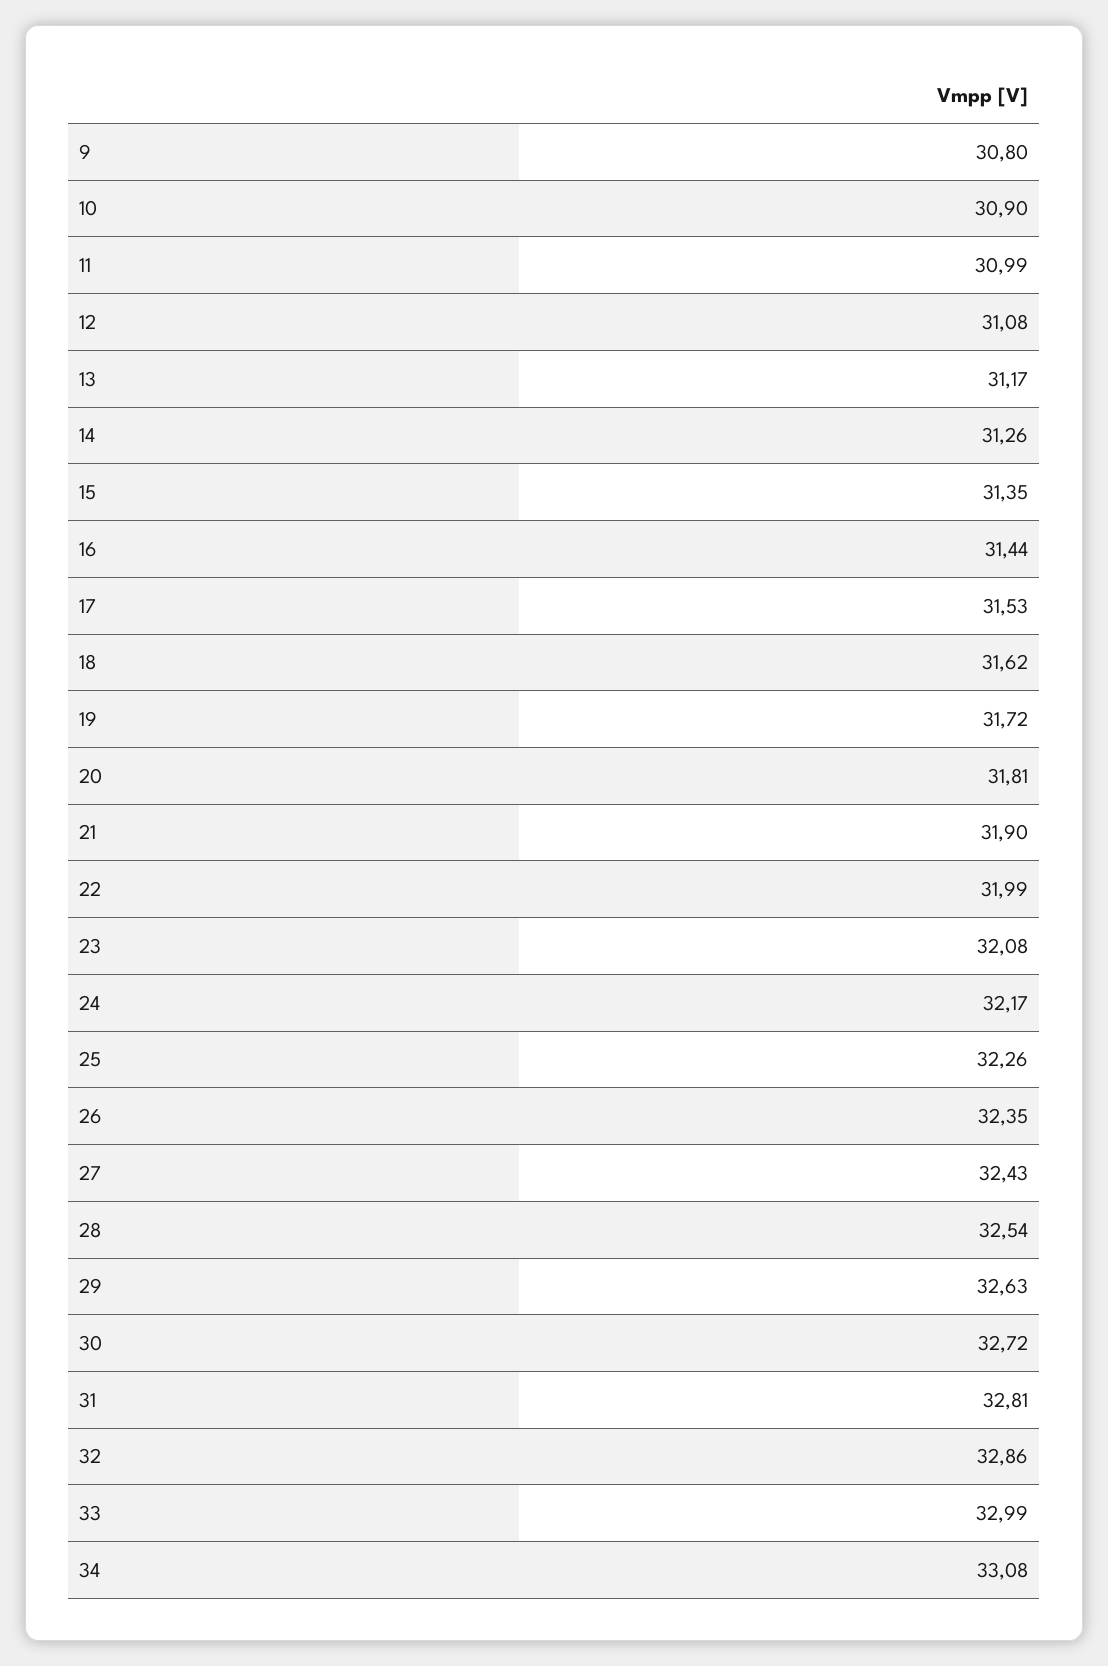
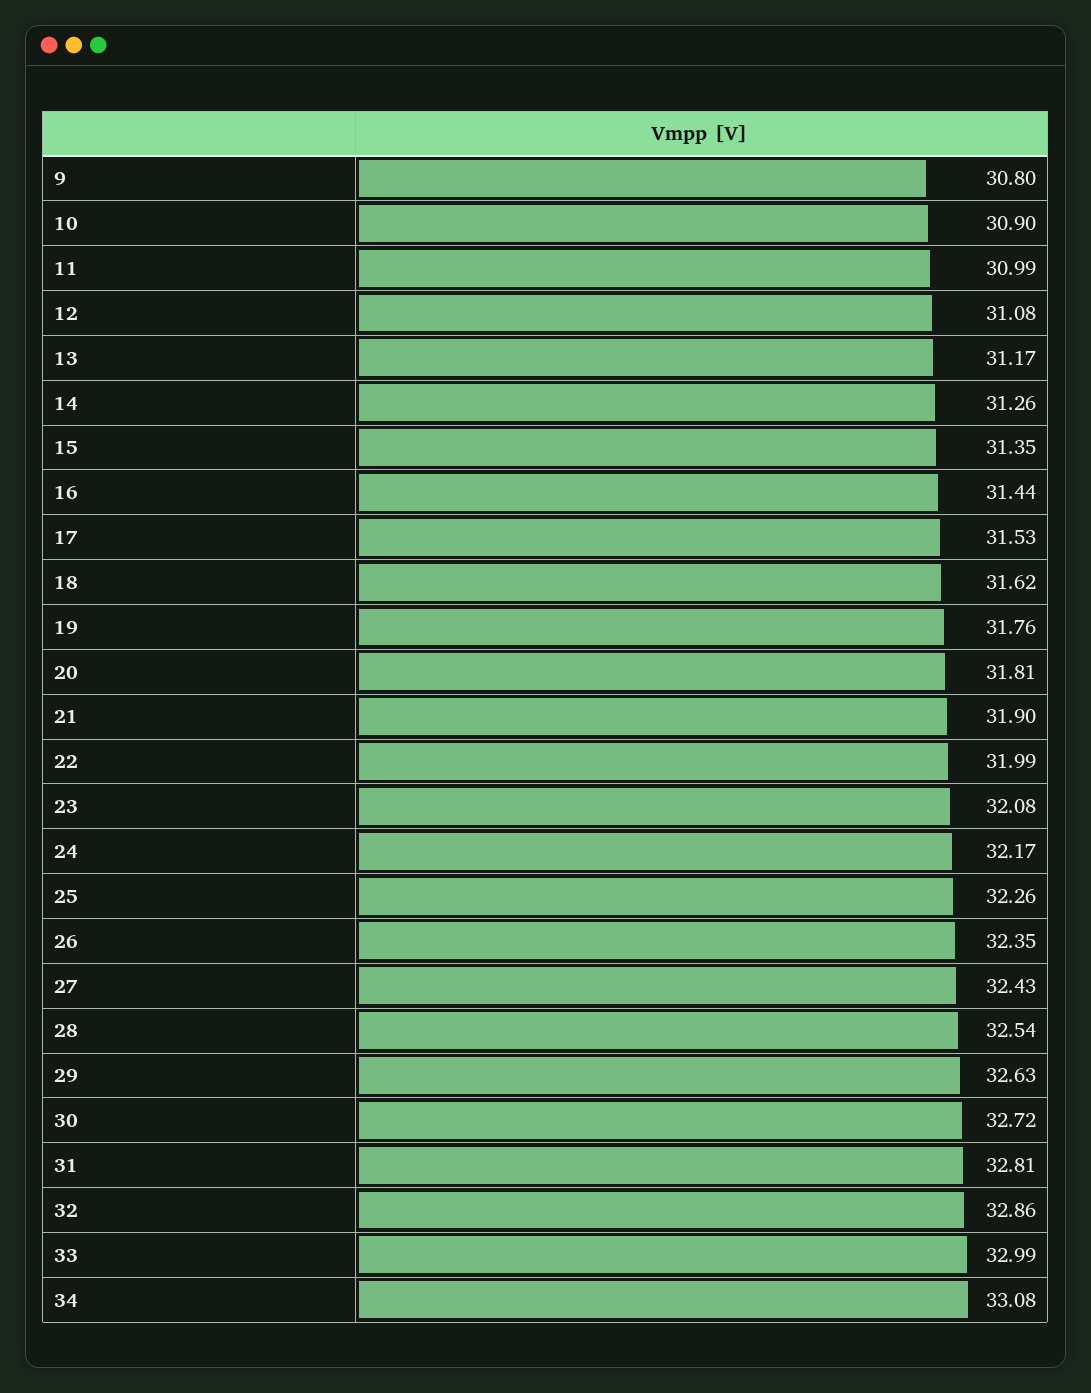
  {
    "9": 30.8,
    "10": 30.9,
    "11": 30.99,
    "12": 31.08,
    "13": 31.17,
    "14": 31.26,
    "15": 31.35,
    "16": 31.44,
    "17": 31.53,
    "18": 31.62,
-   "19": 31.72,
+   "19": 31.76,
    "20": 31.81,
    "21": 31.9,
    "22": 31.99,
    "23": 32.08,
    "24": 32.17,
    "25": 32.26,
    "26": 32.35,
    "27": 32.43,
    "28": 32.54,
    "29": 32.63,
    "30": 32.72,
    "31": 32.81,
    "32": 32.86,
    "33": 32.99,
    "34": 33.08
  }

